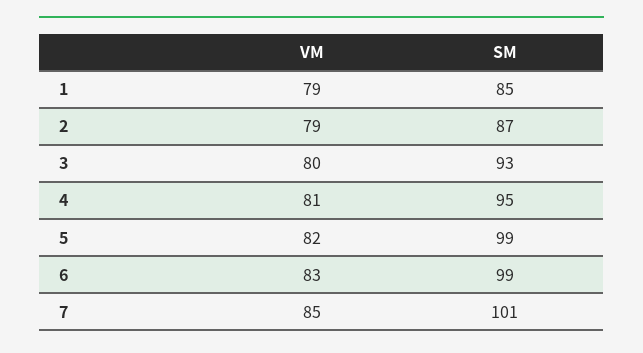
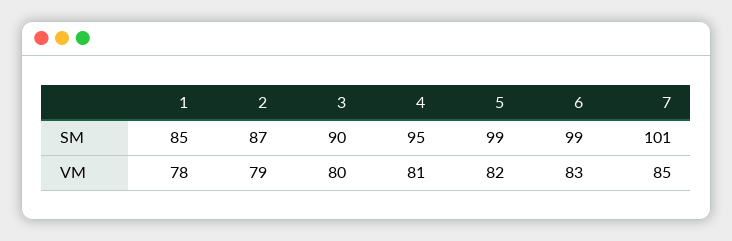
  {
    "VM": {
-     "1": 79,
+     "1": 78,
      "2": 79,
      "3": 80,
      "4": 81,
      "5": 82,
      "6": 83,
      "7": 85
    },
    "SM": {
      "1": 85,
      "2": 87,
-     "3": 93,
+     "3": 90,
      "4": 95,
      "5": 99,
      "6": 99,
      "7": 101
    }
  }

